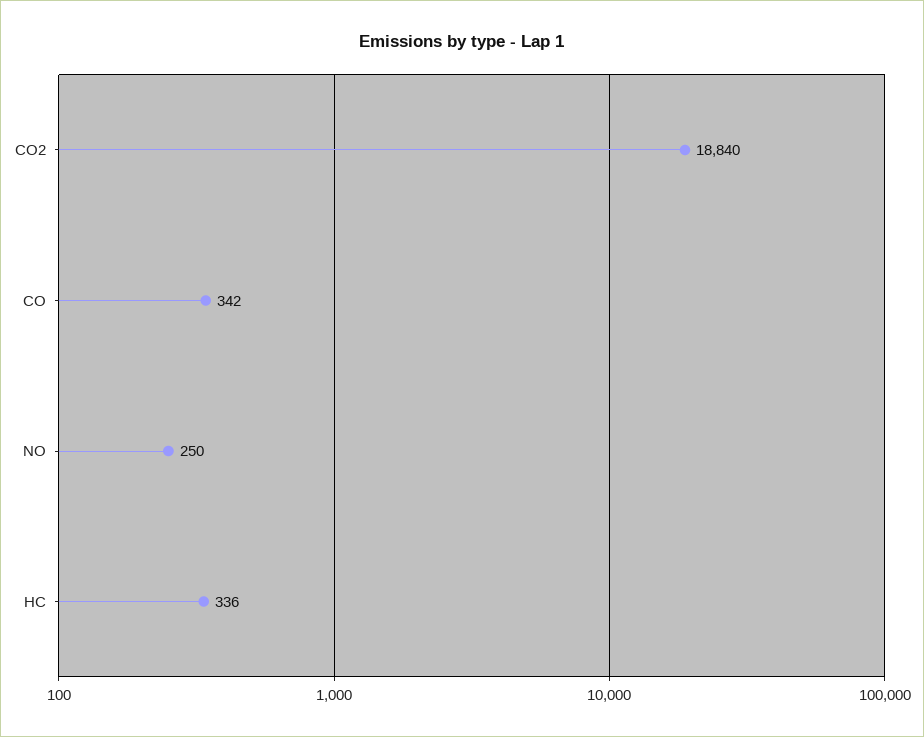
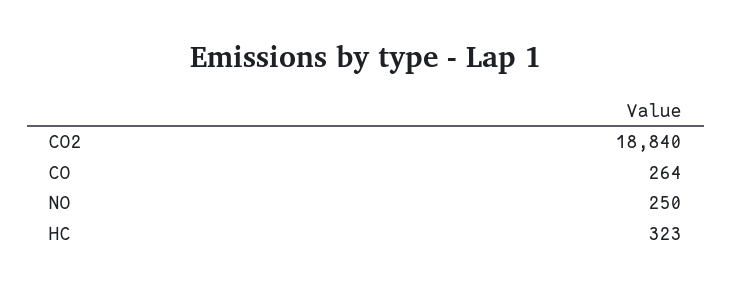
  {
    "CO2": 18840,
-   "CO": 342,
+   "CO": 264,
    "NO": 250,
-   "HC": 336
+   "HC": 323
  }

